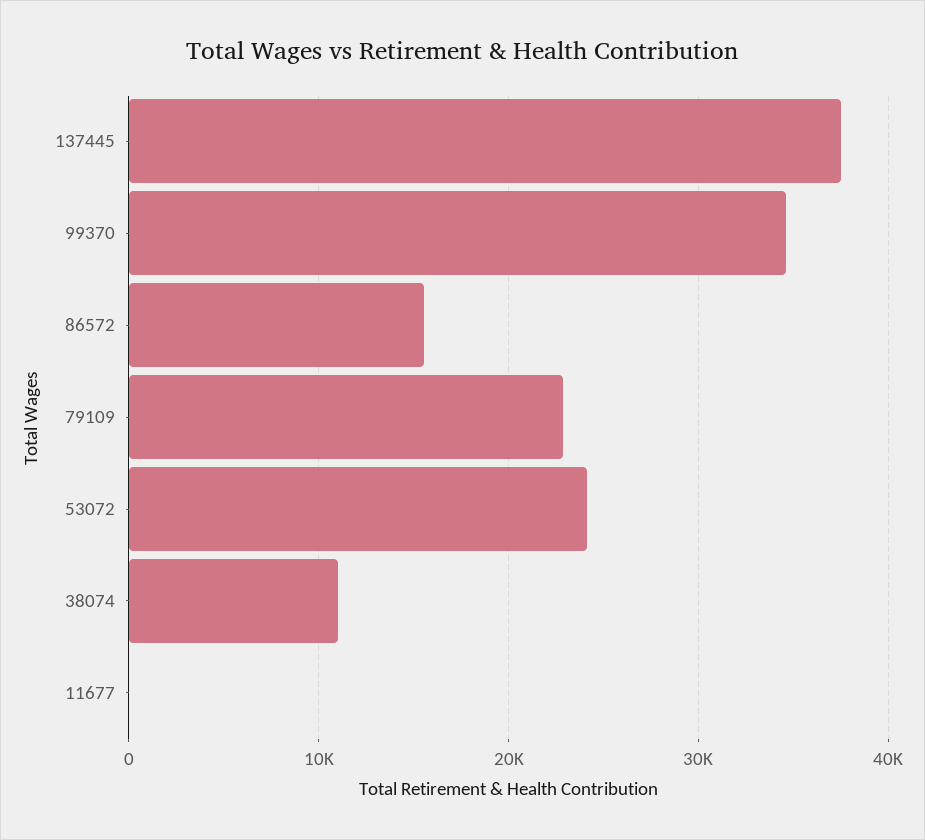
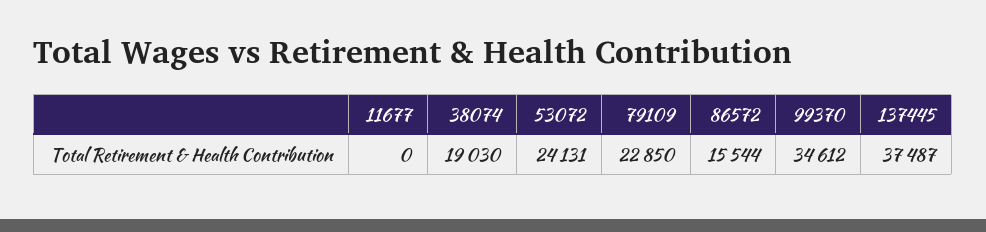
  {
    "137445": 37487,
    "99370": 34612,
    "86572": 15544,
    "79109": 22850,
    "53072": 24131,
-   "38074": 11000,
+   "38074": 19030,
    "11677": 0
  }

